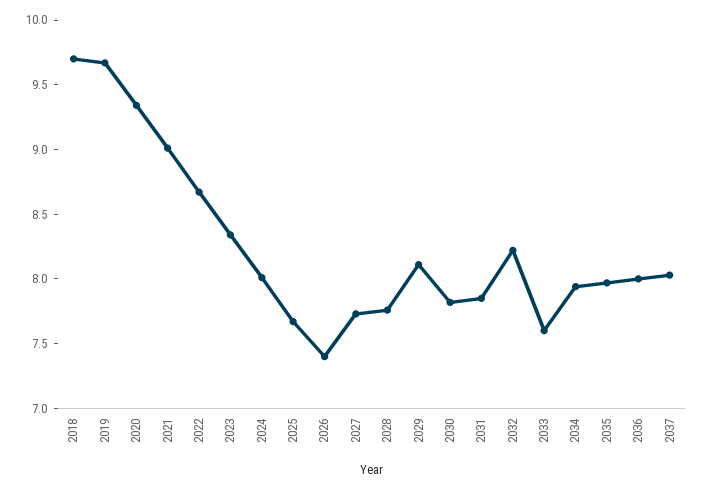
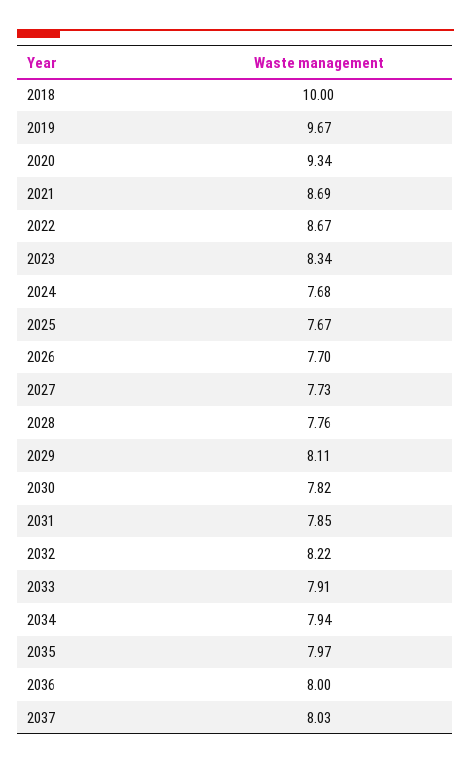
  {
-   "2018": 9.7,
+   "2018": 10,
    "2019": 9.67,
    "2020": 9.34,
-   "2021": 9,
+   "2021": 8.69,
    "2022": 8.67,
    "2023": 8.34,
-   "2024": 8,
+   "2024": 7.68,
    "2025": 7.67,
-   "2026": 7.4,
+   "2026": 7.7,
    "2027": 7.73,
    "2028": 7.76,
    "2029": 8.11,
    "2030": 7.82,
    "2031": 7.85,
    "2032": 8.22,
-   "2033": 7.6,
+   "2033": 7.91,
    "2034": 7.94,
    "2035": 7.97,
    "2036": 8,
    "2037": 8.03
  }

